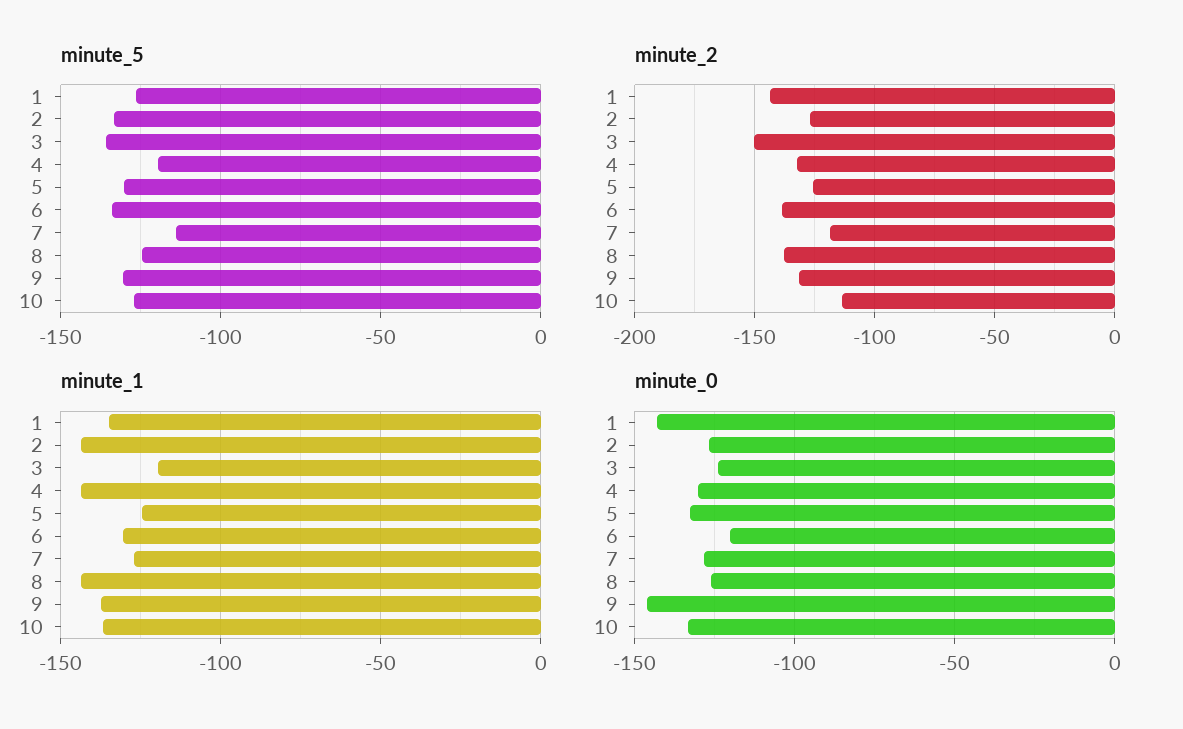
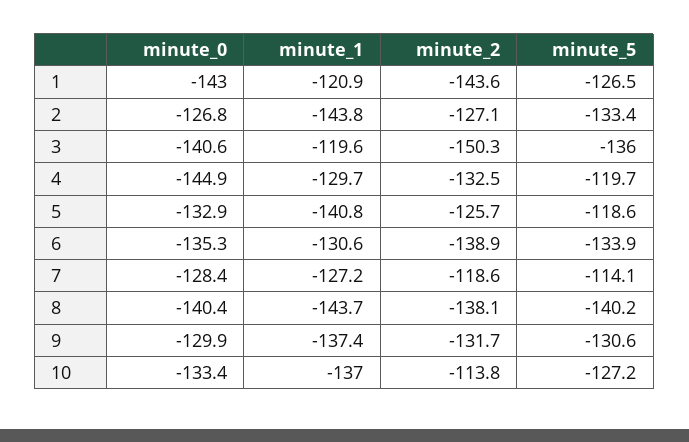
  {
    "minute_5": {
      "1": -126.5,
      "2": -133.4,
      "3": -136,
      "4": -119.7,
-     "5": -130,
+     "5": -118.6,
      "6": -133.9,
      "7": -114.1,
-     "8": -125,
+     "8": -140.2,
      "9": -130.6,
      "10": -127.2
    },
    "minute_2": {
      "1": -143.6,
      "2": -127.1,
      "3": -150.3,
      "4": -132.5,
      "5": -125.7,
      "6": -138.9,
      "7": -118.6,
      "8": -138.1,
      "9": -131.7,
      "10": -113.8
    },
    "minute_1": {
-     "1": -135,
+     "1": -120.9,
      "2": -143.8,
      "3": -119.6,
-     "4": -145,
+     "4": -129.7,
-     "5": -125,
+     "5": -140.8,
      "6": -130.6,
      "7": -127.2,
      "8": -143.7,
      "9": -137.4,
      "10": -137
    },
    "minute_0": {
      "1": -143,
      "2": -126.8,
-     "3": -125,
+     "3": -140.6,
-     "4": -130,
+     "4": -144.9,
      "5": -132.9,
-     "6": -120,
+     "6": -135.3,
      "7": -128.4,
-     "8": -125,
+     "8": -140.4,
-     "9": -145,
+     "9": -129.9,
      "10": -133.4
    }
  }

